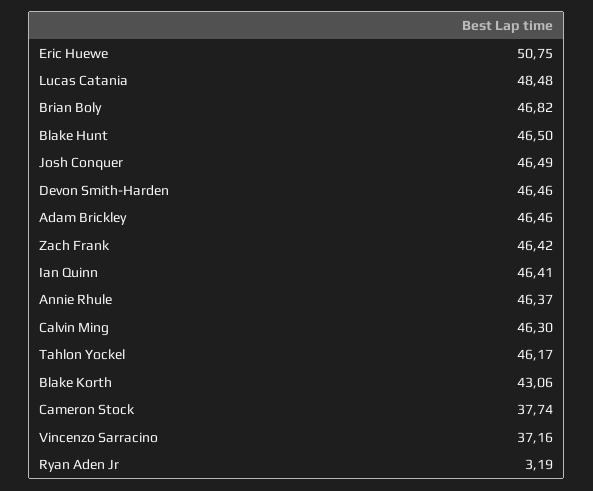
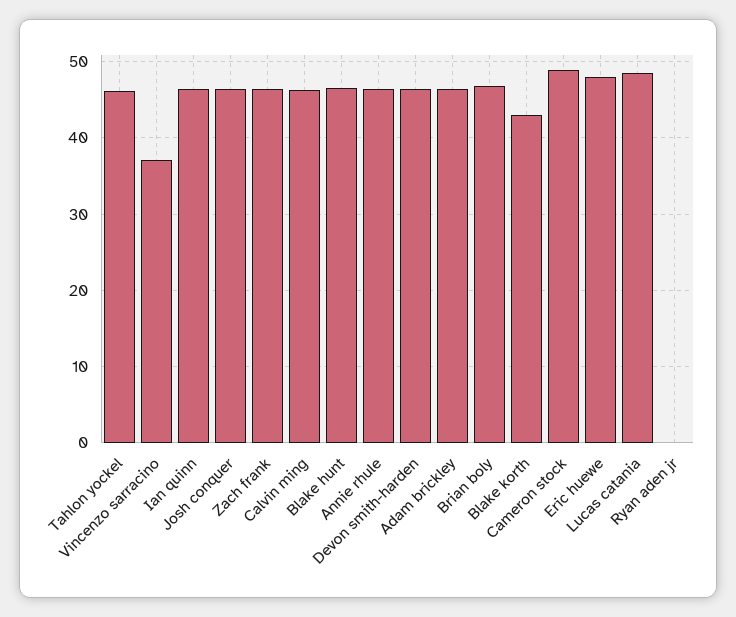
  {
-   "Eric Huewe": 50.75,
+   "Eric Huewe": 48,
    "Lucas Catania": 48.48,
    "Brian Boly": 46.82,
    "Blake Hunt": 46.5,
    "Josh Conquer": 46.49,
    "Devon Smith-Harden": 46.46,
    "Adam Brickley": 46.46,
    "Zach Frank": 46.42,
    "Ian Quinn": 46.41,
    "Annie Rhule": 46.37,
    "Calvin Ming": 46.3,
    "Tahlon Yockel": 46.17,
    "Blake Korth": 43.06,
-   "Cameron Stock": 37.74,
+   "Cameron Stock": 49,
    "Vincenzo Sarracino": 37.16,
-   "Ryan Aden Jr": 3.19
+   "Ryan Aden Jr": 0
  }

